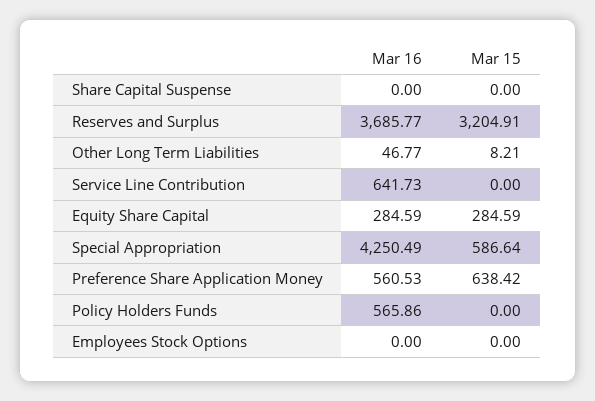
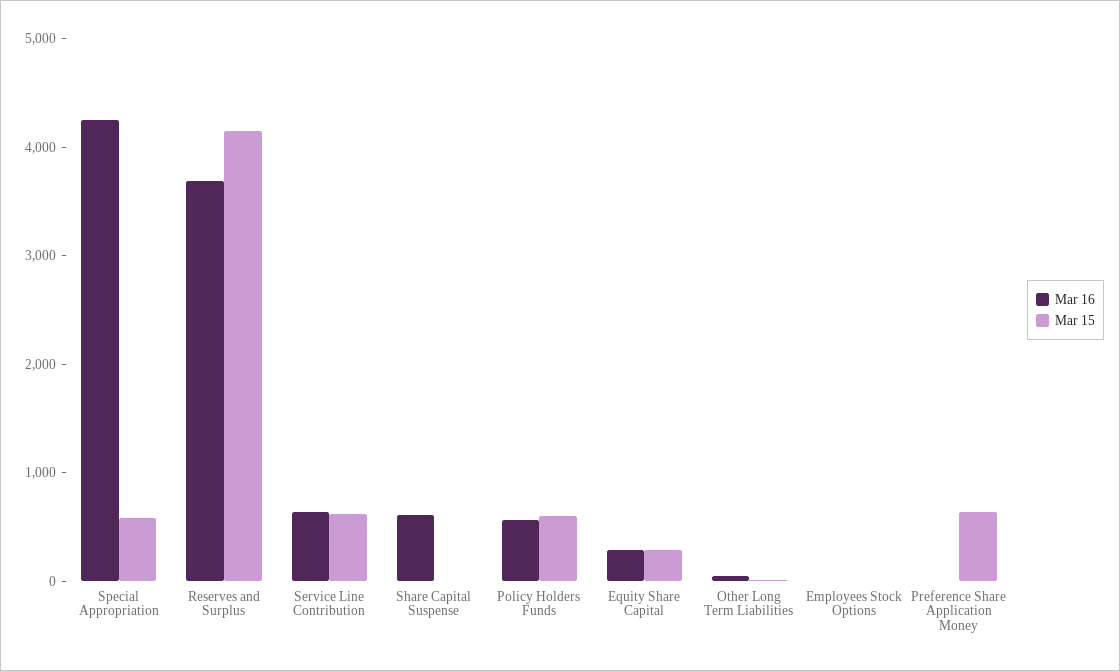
  {
    "Mar 16": {
-     "Share Capital Suspense": 0,
+     "Share Capital Suspense": 600,
      "Reserves and Surplus": 3685.77,
      "Other Long Term Liabilities": 46.77,
      "Service Line Contribution": 641.73,
      "Equity Share Capital": 284.59,
      "Special Appropriation": 4250.49,
-     "Preference Share Application Money": 560.53,
+     "Preference Share Application Money": 0,
      "Policy Holders Funds": 565.86,
      "Employees Stock Options": 0
    },
    "Mar 15": {
      "Share Capital Suspense": 0,
-     "Reserves and Surplus": 3204.91,
+     "Reserves and Surplus": 4200,
      "Other Long Term Liabilities": 8.21,
-     "Service Line Contribution": 0,
+     "Service Line Contribution": 600,
      "Equity Share Capital": 284.59,
      "Special Appropriation": 586.64,
      "Preference Share Application Money": 638.42,
-     "Policy Holders Funds": 0,
+     "Policy Holders Funds": 600,
      "Employees Stock Options": 0
    }
  }

